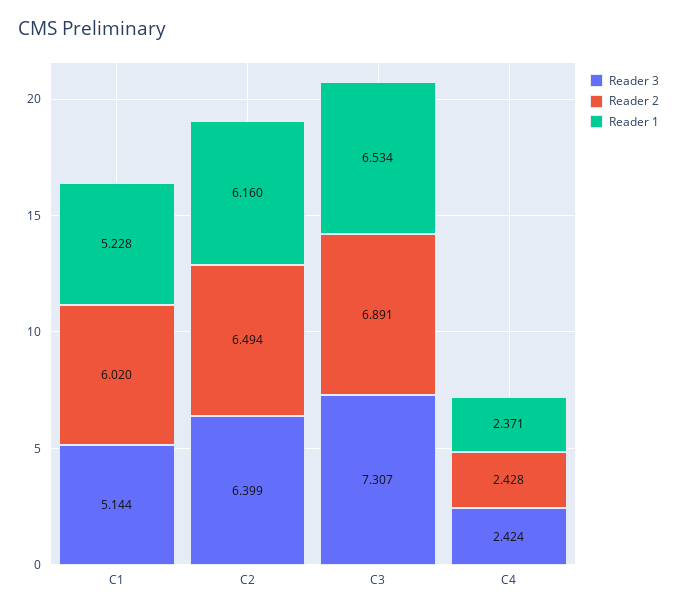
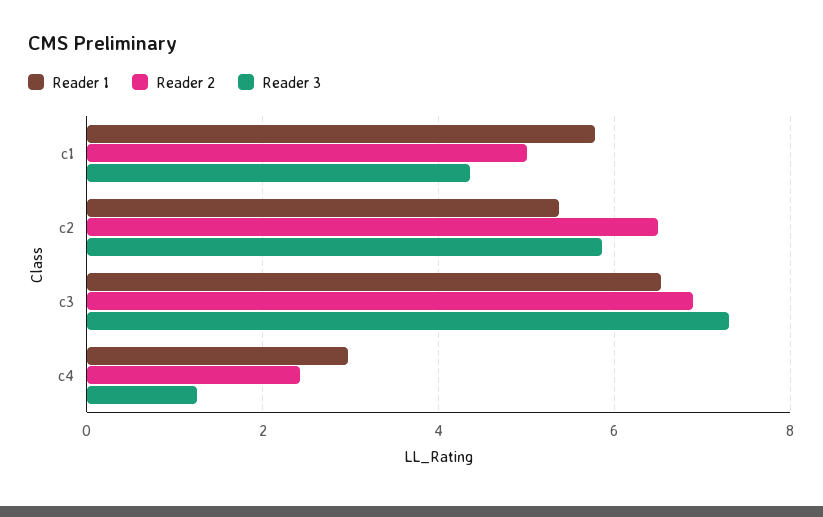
  {
    "Reader 3": {
-     "C1": 5.144,
+     "C1": 4.4,
-     "C2": 6.399,
+     "C2": 5.8,
      "C3": 7.307,
-     "C4": 2.424
+     "C4": 1.2
    },
    "Reader 2": {
-     "C1": 6.02,
+     "C1": 5,
      "C2": 6.494,
      "C3": 6.891,
      "C4": 2.428
    },
    "Reader 1": {
-     "C1": 5.228,
+     "C1": 5.8,
-     "C2": 6.16,
+     "C2": 5.4,
      "C3": 6.534,
-     "C4": 2.371
+     "C4": 3
    }
  }

